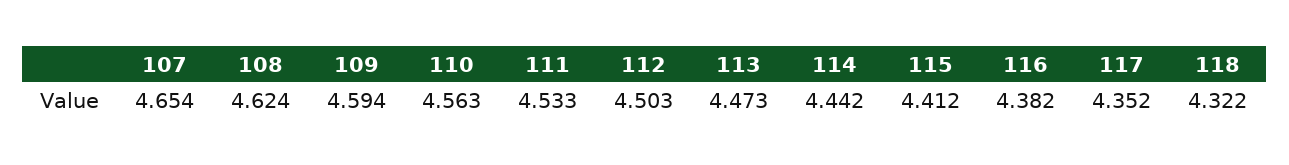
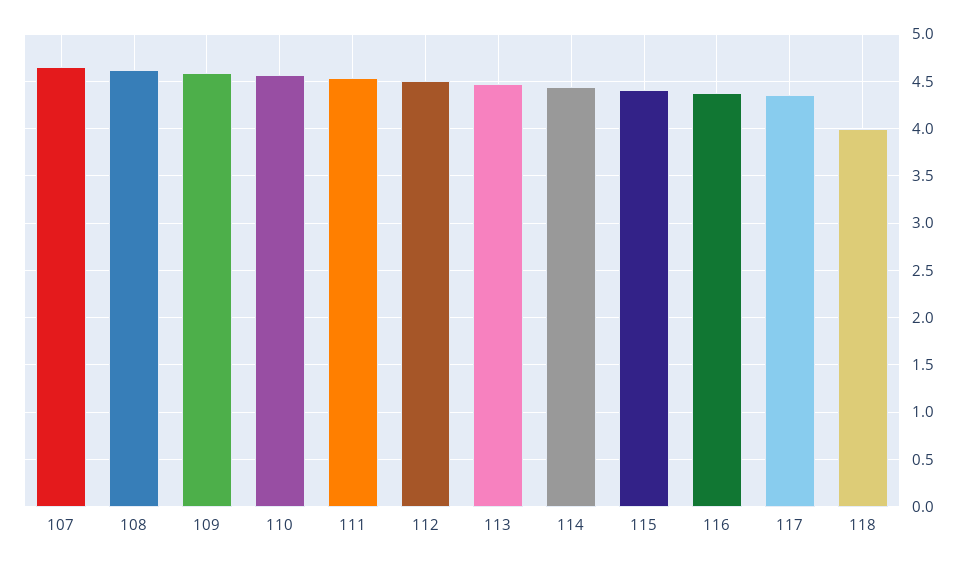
  {
    "107": 4.654,
    "108": 4.624,
    "109": 4.594,
    "110": 4.563,
    "111": 4.533,
    "112": 4.503,
    "113": 4.473,
    "114": 4.442,
    "115": 4.412,
    "116": 4.382,
    "117": 4.352,
-   "118": 4.322
+   "118": 4
  }

